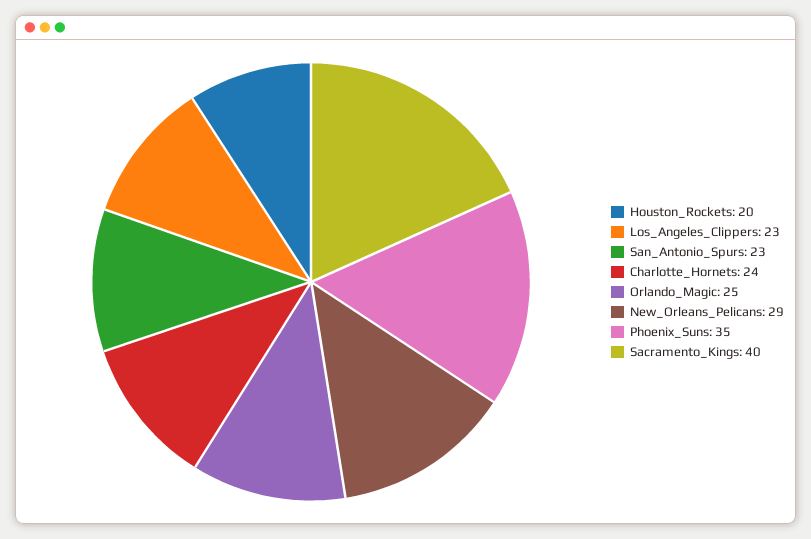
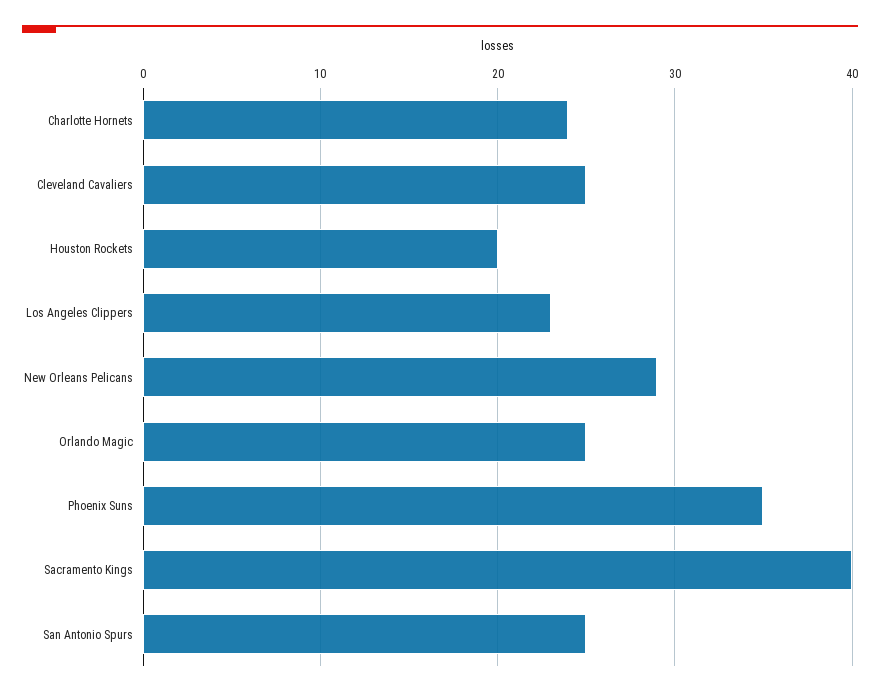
  {
    "Houston_Rockets": 20,
    "Los_Angeles_Clippers": 23,
-   "San_Antonio_Spurs": 23,
+   "San_Antonio_Spurs": 25,
    "Charlotte_Hornets": 24,
    "Orlando_Magic": 25,
    "New_Orleans_Pelicans": 29,
    "Phoenix_Suns": 35,
-   "Sacramento_Kings": 40
+   "Sacramento_Kings": 40,
+   "Cleveland Cavaliers": 25
  }

